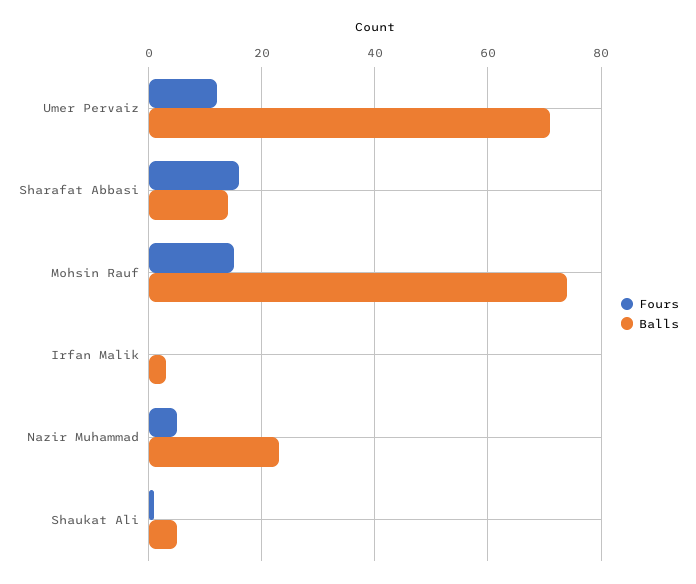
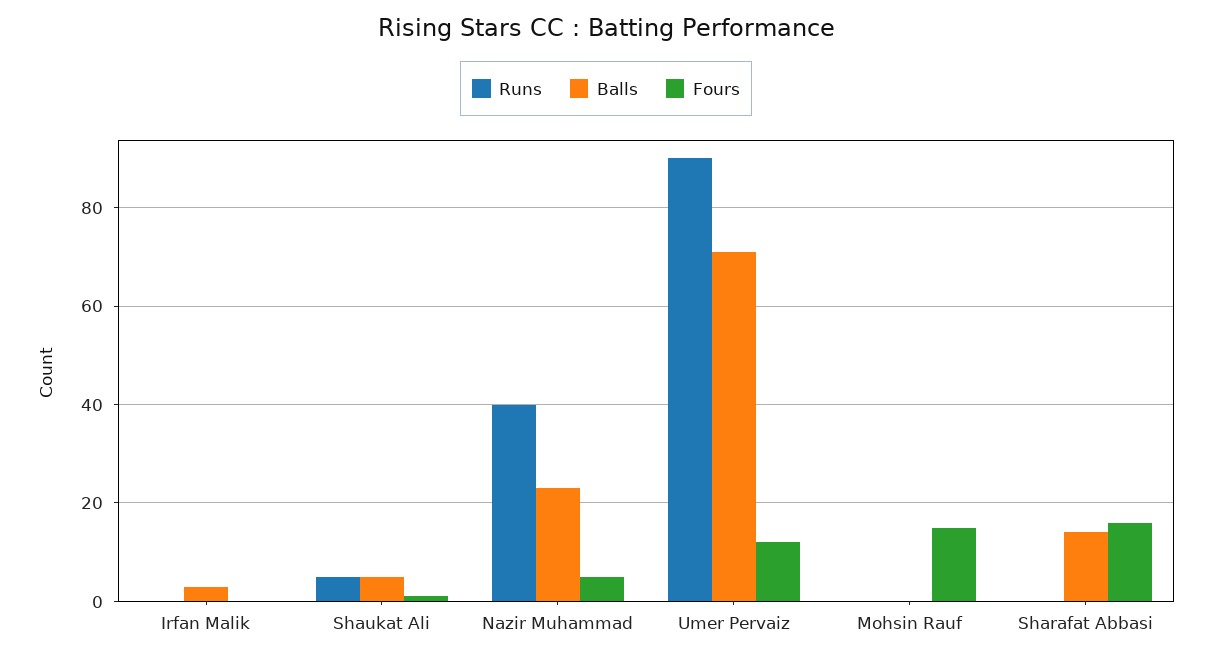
  {
    "Fours": {
      "Umer Pervaiz": 10,
      "Sharafat Abbasi": 15,
      "Mohsin Rauf": 15,
      "Irfan Malik": 0,
      "Nazir Muhammad": 5,
      "Shaukat Ali": 0
    },
    "Balls": {
      "Umer Pervaiz": 70,
      "Sharafat Abbasi": 15,
-     "Mohsin Rauf": 75,
+     "Mohsin Rauf": 0,
      "Irfan Malik": 5,
      "Nazir Muhammad": 25,
      "Shaukat Ali": 5
-   }
+   },
+   "Runs": {
+     "Irfan Malik": 0,
+     "Shaukat Ali": 5,
+     "Nazir Muhammad": 40,
+     "Umer Pervaiz": 90,
+     "Mohsin Rauf": 0,
+     "Sharafat Abbasi": 0
+   }
  }

